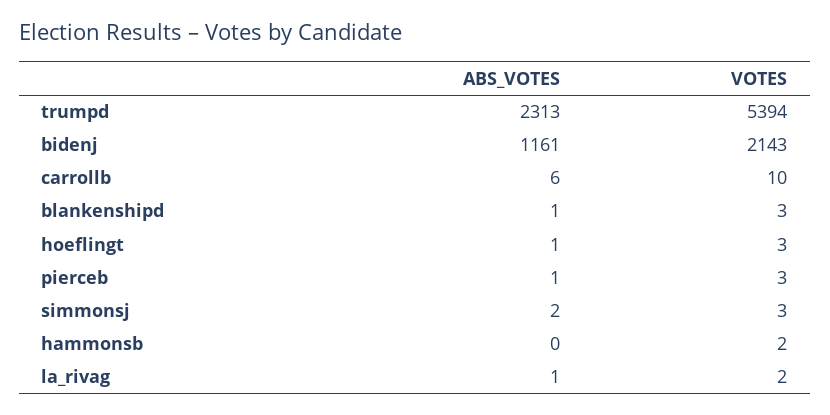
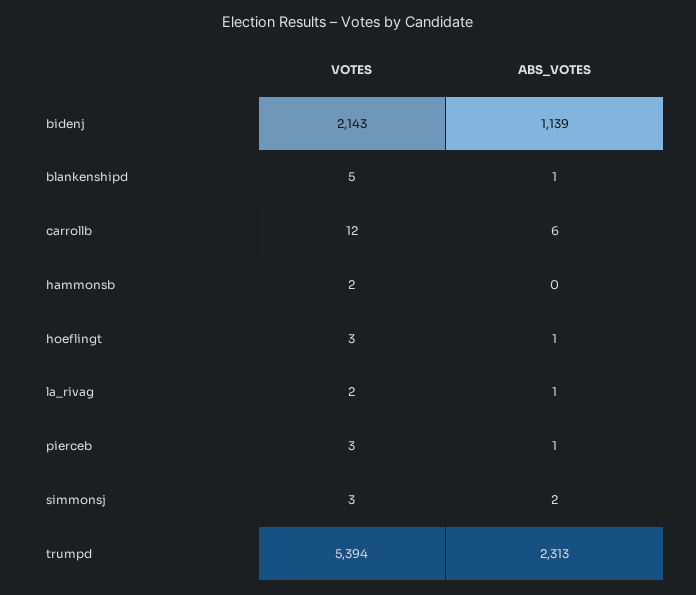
  {
    "ABS_VOTES": {
      "trumpd": 2313,
-     "bidenj": 1161,
+     "bidenj": 1139,
      "carrollb": 6,
      "blankenshipd": 1,
      "hoeflingt": 1,
      "pierceb": 1,
      "simmonsj": 2,
      "hammonsb": 0,
      "la_rivag": 1
    },
    "VOTES": {
      "trumpd": 5394,
      "bidenj": 2143,
-     "carrollb": 10,
+     "carrollb": 12,
-     "blankenshipd": 3,
+     "blankenshipd": 5,
      "hoeflingt": 3,
      "pierceb": 3,
      "simmonsj": 3,
      "hammonsb": 2,
      "la_rivag": 2
    }
  }

